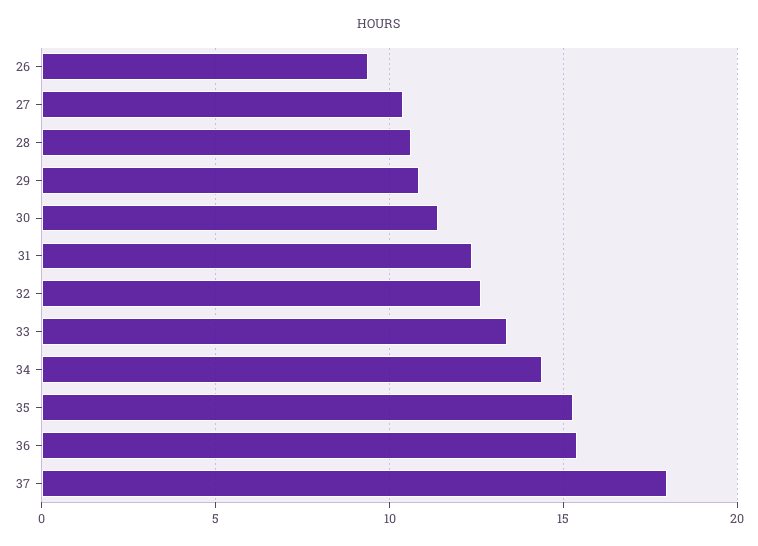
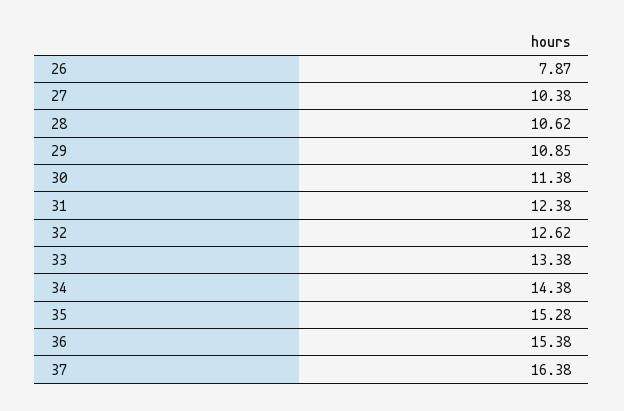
  {
-   "26": 9.5,
+   "26": 7.87,
    "27": 10.38,
    "28": 10.62,
    "29": 10.85,
    "30": 11.38,
    "31": 12.38,
    "32": 12.62,
    "33": 13.38,
    "34": 14.38,
    "35": 15.28,
    "36": 15.38,
-   "37": 18
+   "37": 16.38
  }

